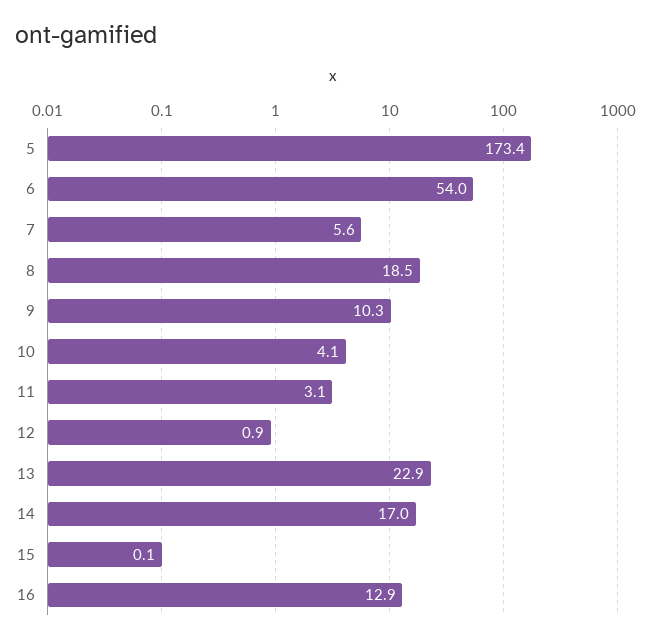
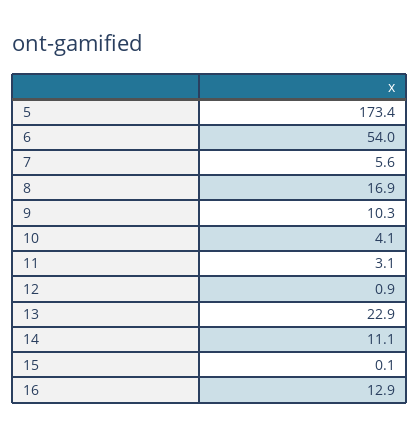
  {
    "5": 173.4,
    "6": 54,
    "7": 5.6,
-   "8": 18.5,
+   "8": 16.9,
    "9": 10.3,
    "10": 4.1,
    "11": 3.1,
    "12": 0.9,
    "13": 22.9,
-   "14": 17,
+   "14": 11.1,
    "15": 0.1,
    "16": 12.9
  }

